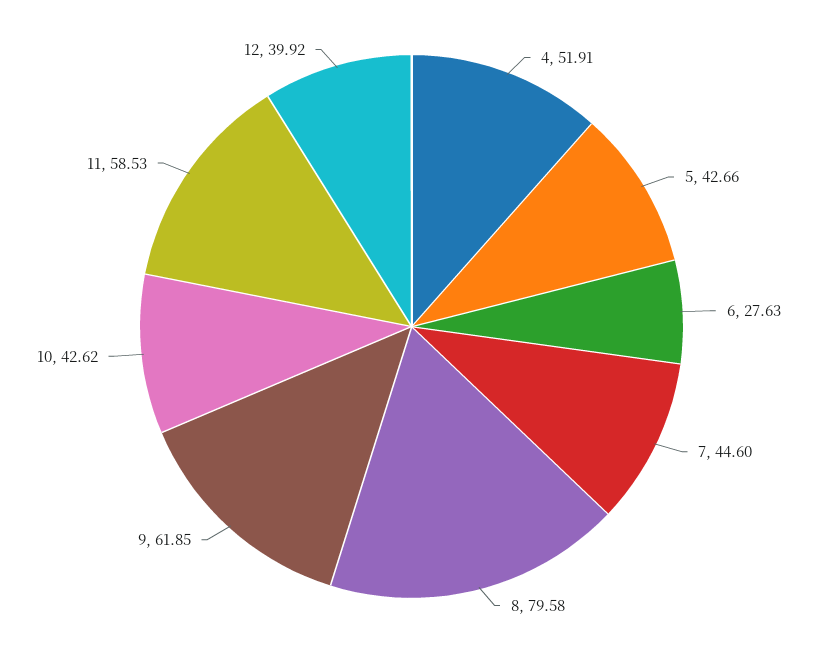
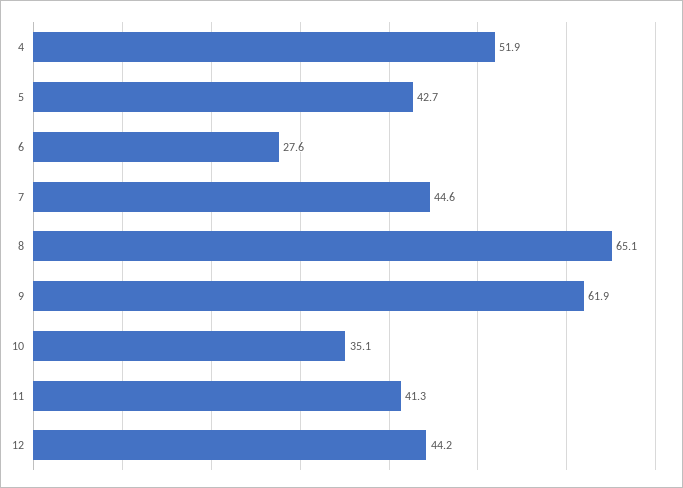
  {
    "4": 51.91,
    "5": 42.66,
    "6": 27.63,
    "7": 44.6,
-   "8": 79.58,
+   "8": 65.1,
    "9": 61.85,
-   "10": 42.62,
+   "10": 35.1,
-   "11": 58.53,
+   "11": 41.3,
-   "12": 39.92
+   "12": 44.2
  }

